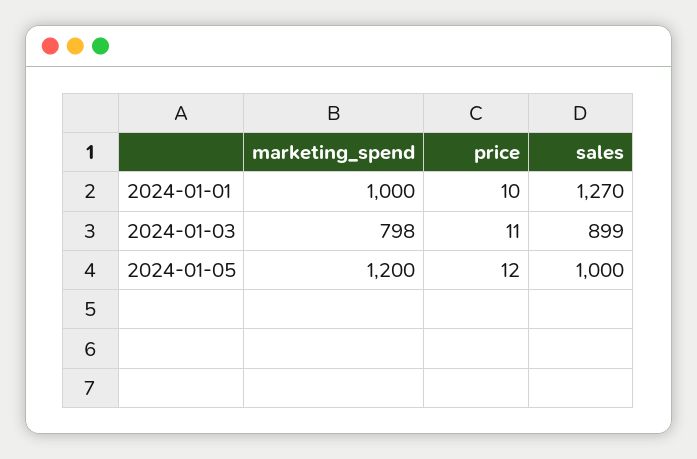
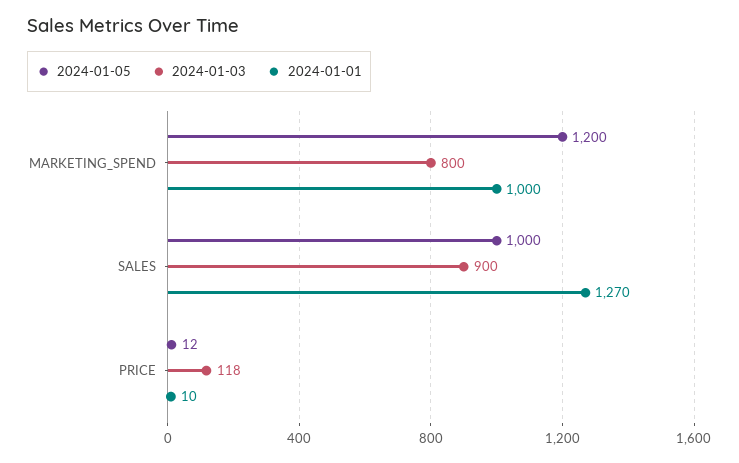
  {
    "2024-01-01": {
      "marketing_spend": 1000,
      "price": 10,
      "sales": 1270
    },
    "2024-01-03": {
-     "marketing_spend": 798,
+     "marketing_spend": 800,
-     "price": 11,
+     "price": 118,
-     "sales": 899
+     "sales": 900
    },
    "2024-01-05": {
      "marketing_spend": 1200,
      "price": 12,
      "sales": 1000
    }
  }

